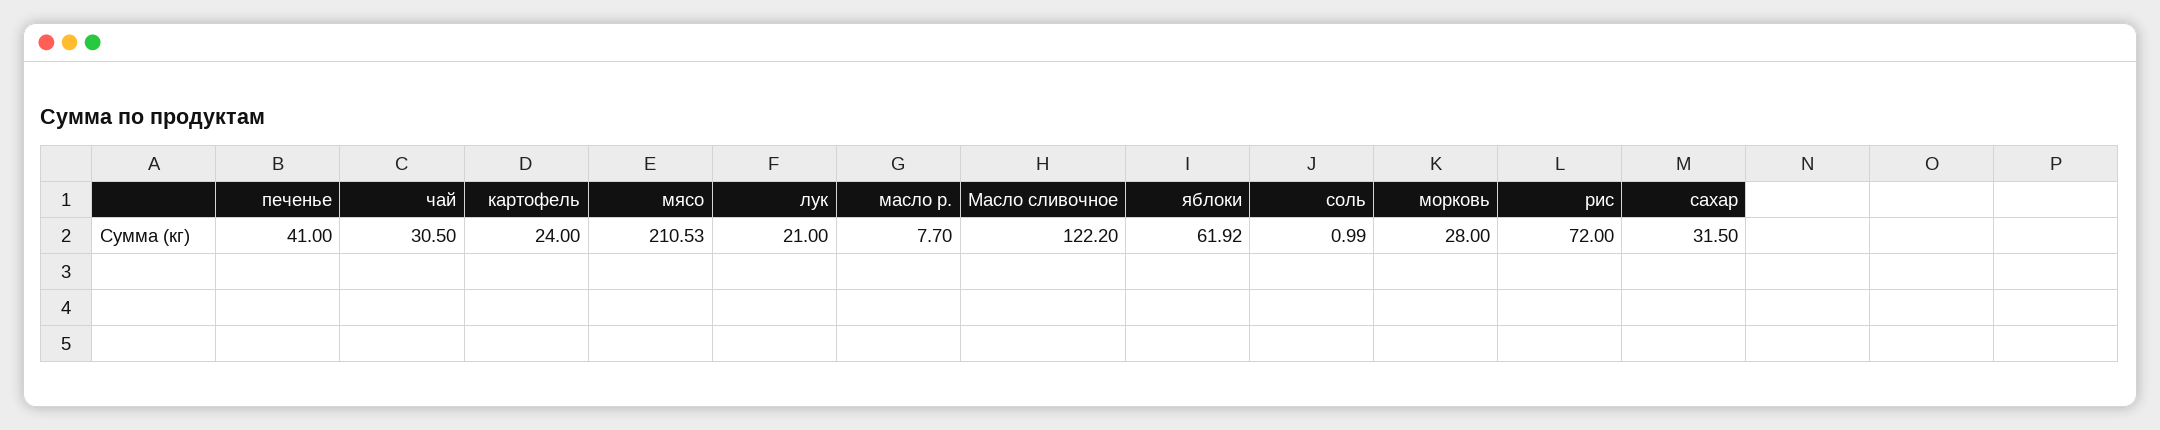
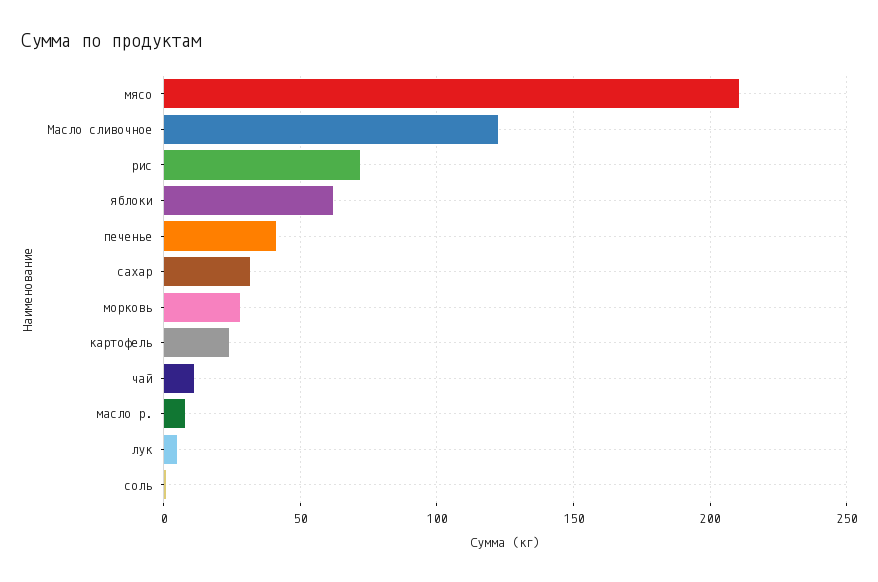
  {
    "печенье": 41,
-   "чай": 30.5,
+   "чай": 10,
    "картофель": 24,
    "мясо": 210.53,
-   "лук": 21,
+   "лук": 5,
    "масло р.": 7.7,
    "Масло сливочное": 122.2,
    "яблоки": 61.92,
    "соль": 0.99,
    "морковь": 28,
    "рис": 72,
    "сахар": 31.5
  }

